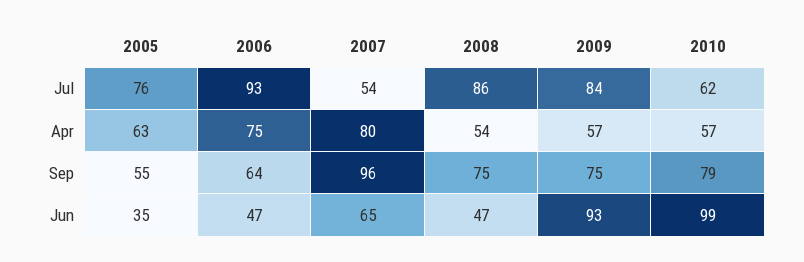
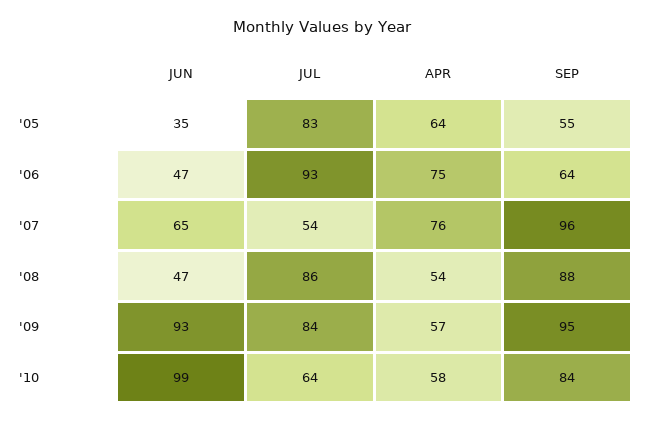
  {
    "2005": {
-     "Jul": 76,
+     "Jul": 83,
-     "Apr": 63,
+     "Apr": 64,
      "Sep": 55,
      "Jun": 35
    },
    "2006": {
      "Jul": 93,
      "Apr": 75,
      "Sep": 64,
      "Jun": 47
    },
    "2007": {
      "Jul": 54,
-     "Apr": 80,
+     "Apr": 76,
      "Sep": 96,
      "Jun": 65
    },
    "2008": {
      "Jul": 86,
      "Apr": 54,
-     "Sep": 75,
+     "Sep": 88,
      "Jun": 47
    },
    "2009": {
      "Jul": 84,
      "Apr": 57,
-     "Sep": 75,
+     "Sep": 95,
      "Jun": 93
    },
    "2010": {
-     "Jul": 62,
+     "Jul": 64,
-     "Apr": 57,
+     "Apr": 58,
-     "Sep": 79,
+     "Sep": 84,
      "Jun": 99
    }
  }

